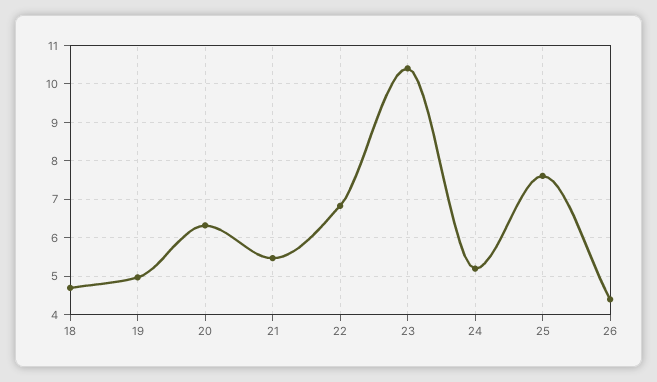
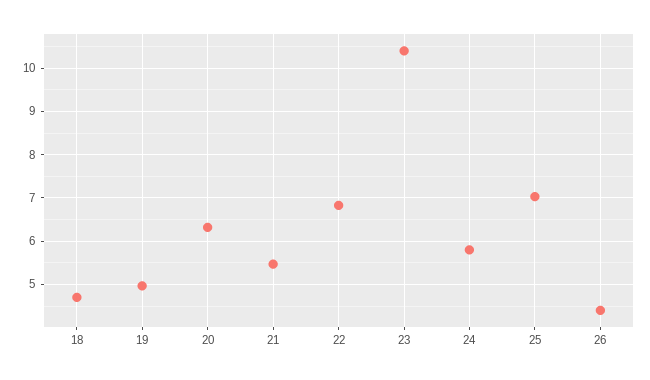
  {
    "18": 4.8,
    "19": 5,
    "20": 6.4,
    "21": 5.4,
    "22": 6.8,
    "23": 10.4,
-   "24": 5.2,
+   "24": 5.8,
-   "25": 7.6,
+   "25": 7,
    "26": 4.4
  }

